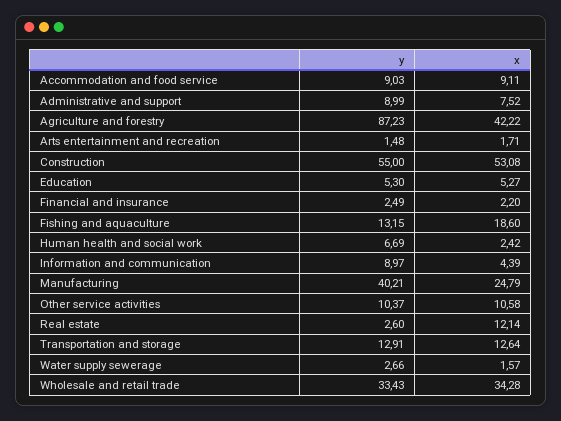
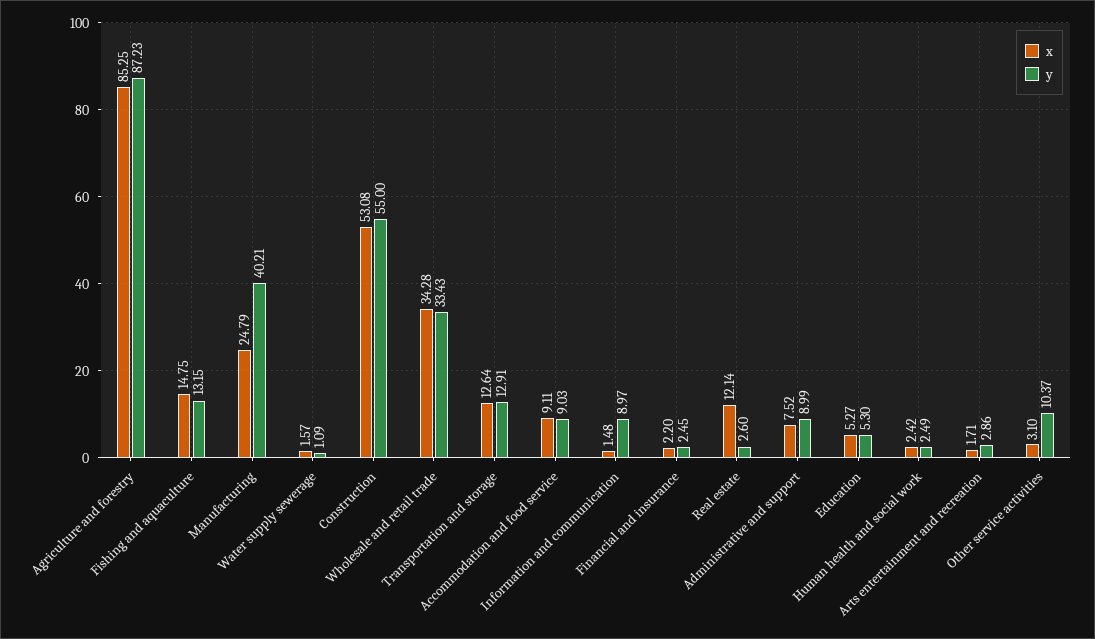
  {
    "y": {
      "Accommodation and food service": 9.03,
      "Administrative and support": 8.99,
      "Agriculture and forestry": 87.23,
-     "Arts entertainment and recreation": 1.48,
+     "Arts entertainment and recreation": 2.86,
      "Construction": 55,
      "Education": 5.3,
-     "Financial and insurance": 2.49,
+     "Financial and insurance": 2.45,
      "Fishing and aquaculture": 13.15,
-     "Human health and social work": 6.69,
+     "Human health and social work": 2.49,
      "Information and communication": 8.97,
      "Manufacturing": 40.21,
      "Other service activities": 10.37,
      "Real estate": 2.6,
      "Transportation and storage": 12.91,
-     "Water supply sewerage": 2.66,
+     "Water supply sewerage": 1.09,
      "Wholesale and retail trade": 33.43
    },
    "x": {
      "Accommodation and food service": 9.11,
      "Administrative and support": 7.52,
-     "Agriculture and forestry": 42.22,
+     "Agriculture and forestry": 85.25,
      "Arts entertainment and recreation": 1.71,
      "Construction": 53.08,
      "Education": 5.27,
      "Financial and insurance": 2.2,
-     "Fishing and aquaculture": 18.6,
+     "Fishing and aquaculture": 14.75,
      "Human health and social work": 2.42,
-     "Information and communication": 4.39,
+     "Information and communication": 1.48,
      "Manufacturing": 24.79,
-     "Other service activities": 10.58,
+     "Other service activities": 3.1,
      "Real estate": 12.14,
      "Transportation and storage": 12.64,
      "Water supply sewerage": 1.57,
      "Wholesale and retail trade": 34.28
    }
  }

